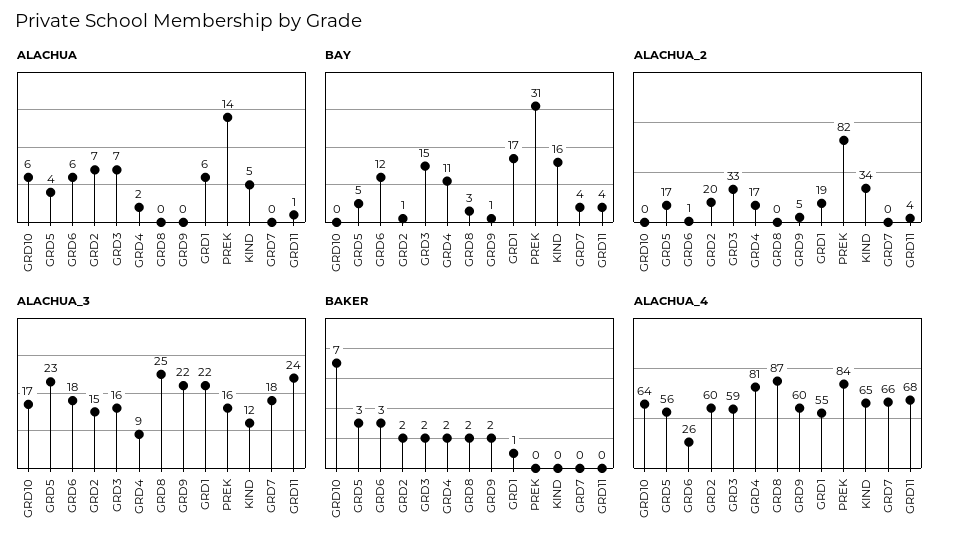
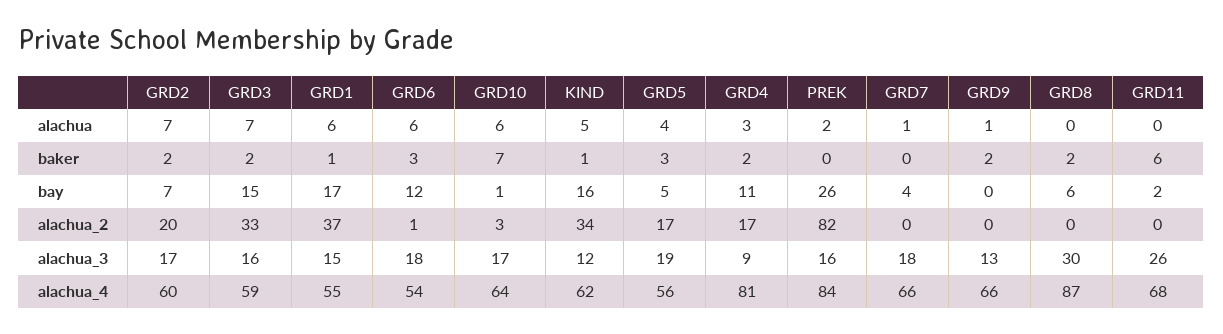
  {
    "ALACHUA": {
      "GRD10": 6,
      "GRD5": 4,
      "GRD6": 6,
      "GRD2": 7,
      "GRD3": 7,
-     "GRD4": 2,
+     "GRD4": 3,
      "GRD8": 0,
-     "GRD9": 0,
+     "GRD9": 1,
      "GRD1": 6,
-     "PREK": 14,
+     "PREK": 2,
      "KIND": 5,
-     "GRD7": 0,
+     "GRD7": 1,
-     "GRD11": 1
+     "GRD11": 0
    },
    "BAY": {
-     "GRD10": 0,
+     "GRD10": 1,
      "GRD5": 5,
      "GRD6": 12,
-     "GRD2": 1,
+     "GRD2": 7,
      "GRD3": 15,
      "GRD4": 11,
-     "GRD8": 3,
+     "GRD8": 6,
-     "GRD9": 1,
+     "GRD9": 0,
      "GRD1": 17,
-     "PREK": 31,
+     "PREK": 26,
      "KIND": 16,
      "GRD7": 4,
-     "GRD11": 4
+     "GRD11": 2
    },
    "ALACHUA_2": {
-     "GRD10": 0,
+     "GRD10": 3,
      "GRD5": 17,
      "GRD6": 1,
      "GRD2": 20,
      "GRD3": 33,
      "GRD4": 17,
      "GRD8": 0,
-     "GRD9": 5,
+     "GRD9": 0,
-     "GRD1": 19,
+     "GRD1": 37,
      "PREK": 82,
      "KIND": 34,
      "GRD7": 0,
-     "GRD11": 4
+     "GRD11": 0
    },
    "ALACHUA_3": {
      "GRD10": 17,
-     "GRD5": 23,
+     "GRD5": 19,
      "GRD6": 18,
-     "GRD2": 15,
+     "GRD2": 17,
      "GRD3": 16,
      "GRD4": 9,
-     "GRD8": 25,
+     "GRD8": 30,
-     "GRD9": 22,
+     "GRD9": 13,
-     "GRD1": 22,
+     "GRD1": 15,
      "PREK": 16,
      "KIND": 12,
      "GRD7": 18,
-     "GRD11": 24
+     "GRD11": 26
    },
    "BAKER": {
      "GRD10": 7,
      "GRD5": 3,
      "GRD6": 3,
      "GRD2": 2,
      "GRD3": 2,
      "GRD4": 2,
      "GRD8": 2,
      "GRD9": 2,
      "GRD1": 1,
      "PREK": 0,
-     "KIND": 0,
+     "KIND": 1,
      "GRD7": 0,
-     "GRD11": 0
+     "GRD11": 6
    },
    "ALACHUA_4": {
      "GRD10": 64,
      "GRD5": 56,
-     "GRD6": 26,
+     "GRD6": 54,
      "GRD2": 60,
      "GRD3": 59,
      "GRD4": 81,
      "GRD8": 87,
-     "GRD9": 60,
+     "GRD9": 66,
      "GRD1": 55,
      "PREK": 84,
-     "KIND": 65,
+     "KIND": 62,
      "GRD7": 66,
      "GRD11": 68
    }
  }

